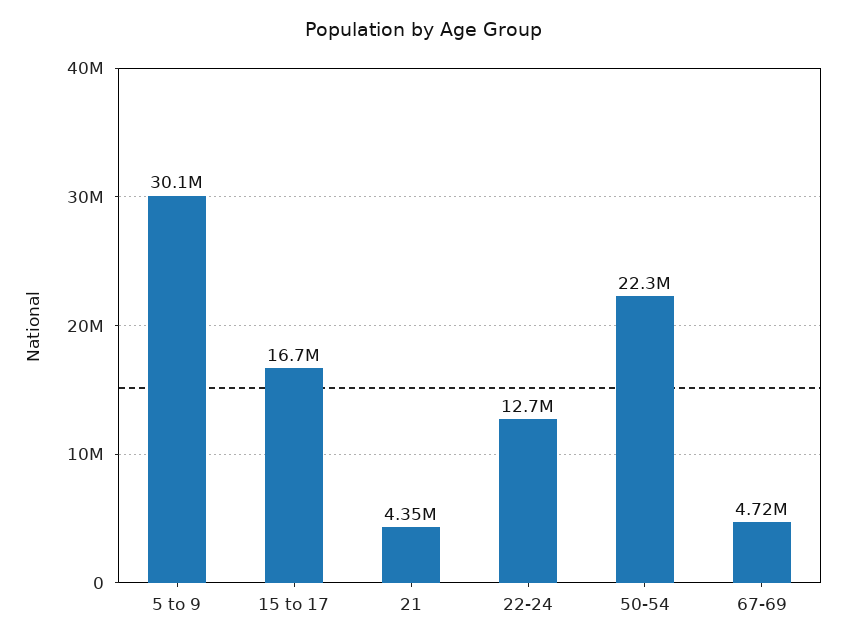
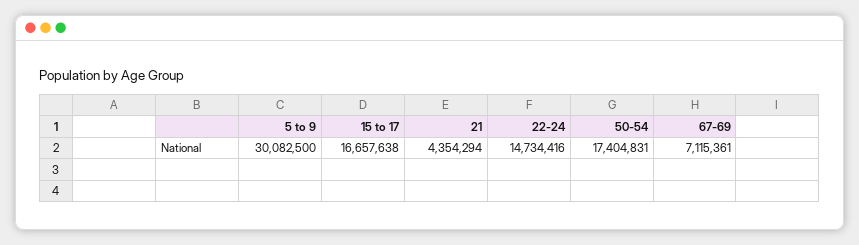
  {
    "5 to 9": 30082500,
    "15 to 17": 16657638,
    "21": 4354294,
-   "22-24": 12700000,
+   "22-24": 14734416,
-   "50-54": 22300000,
+   "50-54": 17404831,
-   "67-69": 4720000
+   "67-69": 7115361
  }

